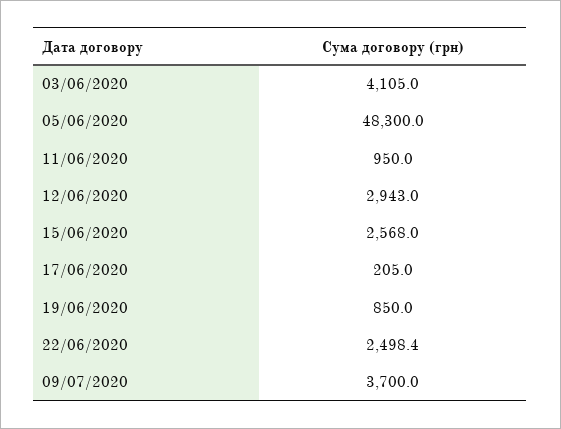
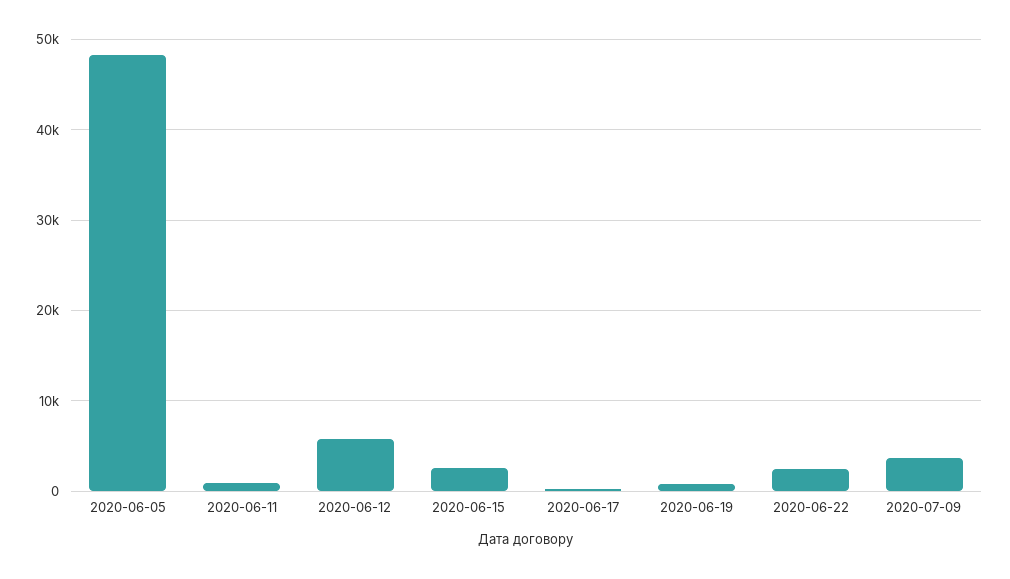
  {
-   "03/06/2020": 4105,
    "05/06/2020": 48300,
    "11/06/2020": 950,
-   "12/06/2020": 2943,
+   "12/06/2020": 6000,
    "15/06/2020": 2568,
    "17/06/2020": 205,
    "19/06/2020": 850,
    "22/06/2020": 2498.4,
    "09/07/2020": 3700
  }

